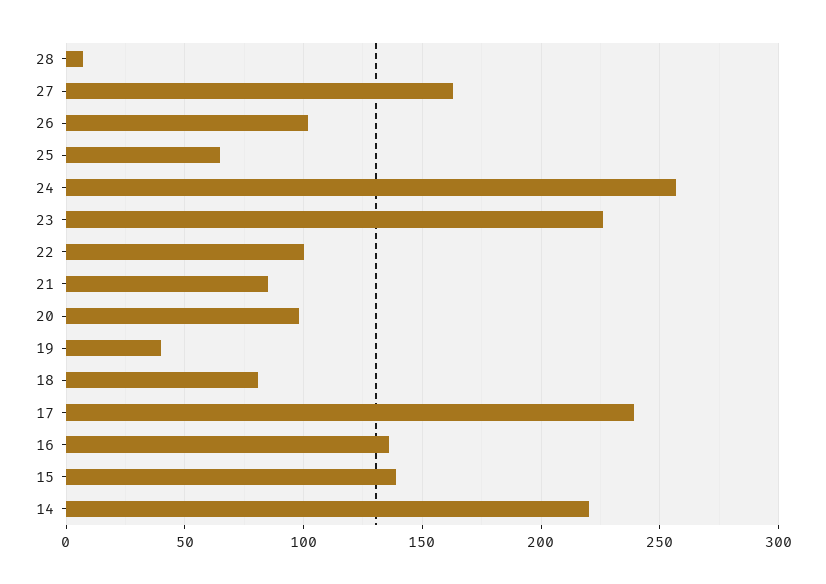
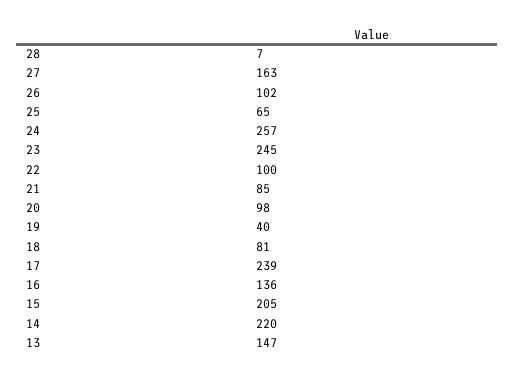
  {
    "28": 7,
    "27": 163,
    "26": 102,
    "25": 65,
    "24": 257,
-   "23": 225,
+   "23": 245,
    "22": 100,
    "21": 85,
    "20": 98,
    "19": 40,
    "18": 81,
    "17": 239,
    "16": 136,
-   "15": 140,
+   "15": 205,
-   "14": 220
+   "14": 220,
+   "13": 147
  }

